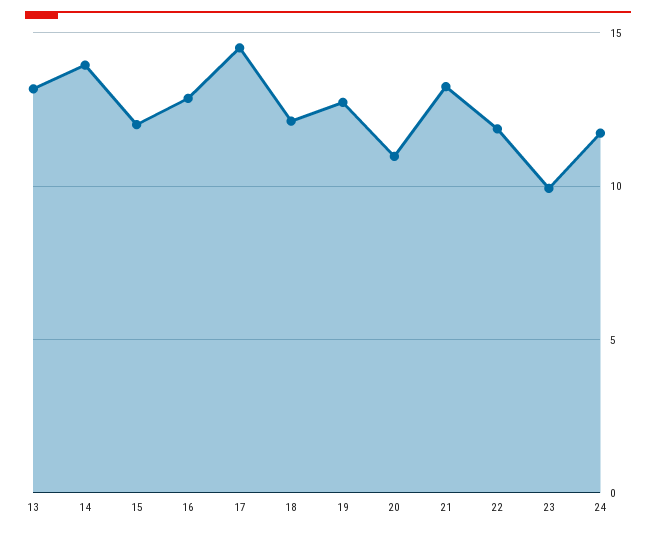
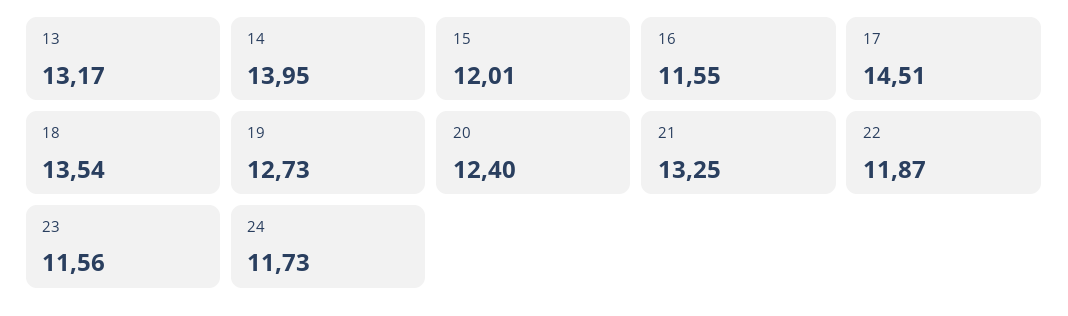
  {
    "13": 13.17,
    "14": 13.95,
    "15": 12.01,
-   "16": 13,
+   "16": 11.55,
    "17": 14.51,
-   "18": 12,
+   "18": 13.54,
    "19": 12.73,
-   "20": 11,
+   "20": 12.4,
    "21": 13.25,
    "22": 11.87,
-   "23": 10,
+   "23": 11.56,
    "24": 11.73
  }

